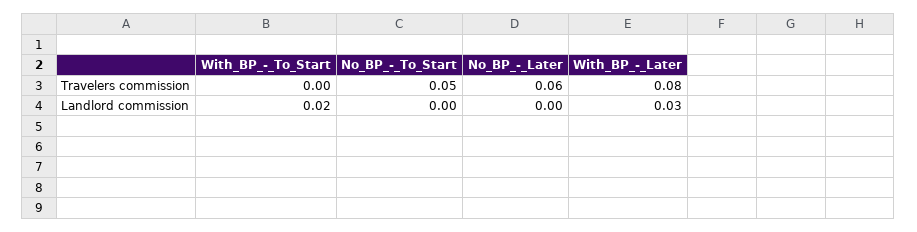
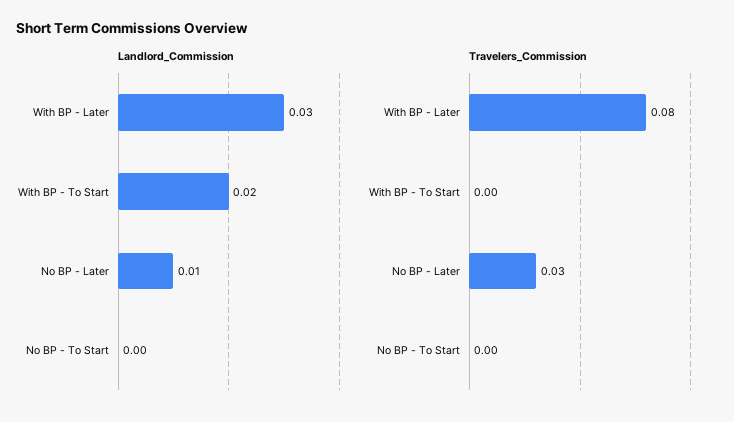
  {
    "Travelers commission": {
      "With_BP_-_To_Start": 0,
-     "No_BP_-_To_Start": 0.05,
+     "No_BP_-_To_Start": 0,
-     "No_BP_-_Later": 0.06,
+     "No_BP_-_Later": 0.03,
      "With_BP_-_Later": 0.08
    },
    "Landlord commission": {
      "With_BP_-_To_Start": 0.02,
      "No_BP_-_To_Start": 0,
-     "No_BP_-_Later": 0,
+     "No_BP_-_Later": 0.01,
      "With_BP_-_Later": 0.03
    }
  }

